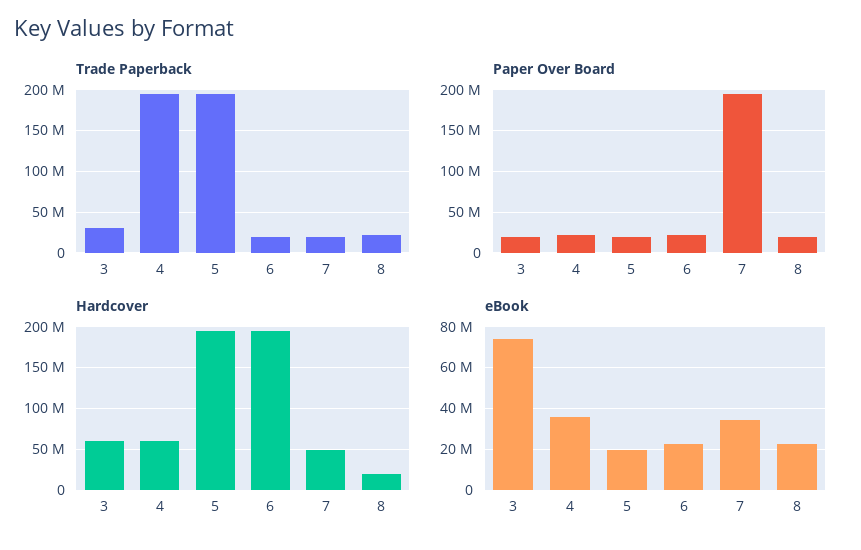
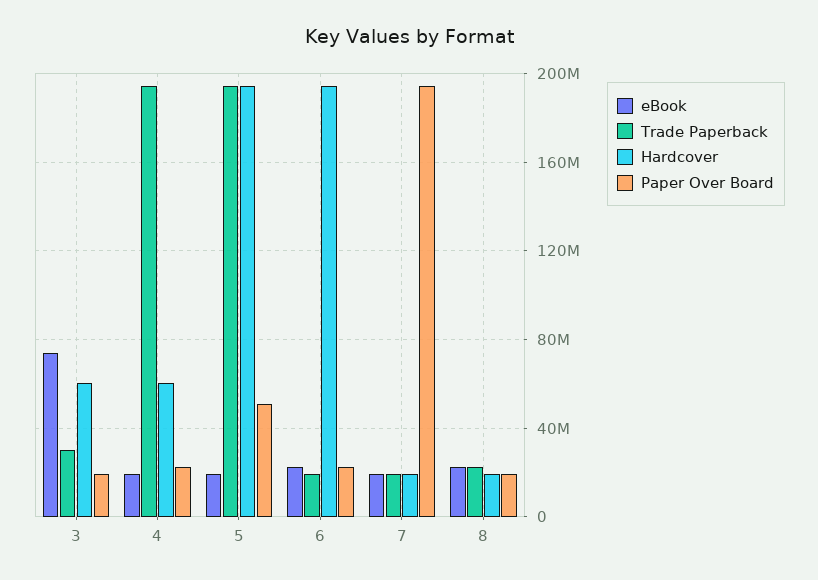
  {
    "Trade Paperback": {
      "3": 30000000,
      "4": 195000000,
      "5": 195000000,
      "6": 20000000,
      "7": 20000000,
      "8": 25000000
    },
    "Paper Over Board": {
      "3": 20000000,
      "4": 25000000,
-     "5": 20000000,
+     "5": 50000000,
      "6": 25000000,
      "7": 195000000,
      "8": 20000000
    },
    "Hardcover": {
      "3": 60000000,
      "4": 60000000,
      "5": 195000000,
      "6": 195000000,
-     "7": 50000000,
+     "7": 20000000,
      "8": 20000000
    },
    "eBook": {
      "3": 75000000,
-     "4": 35000000,
+     "4": 20000000,
      "5": 20000000,
      "6": 25000000,
-     "7": 35000000,
+     "7": 20000000,
      "8": 25000000
    }
  }

